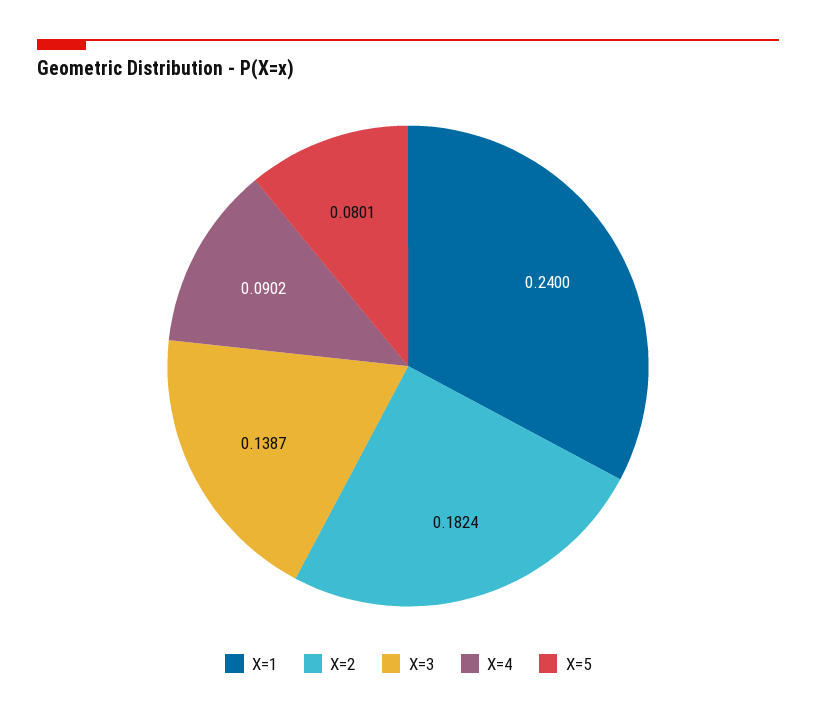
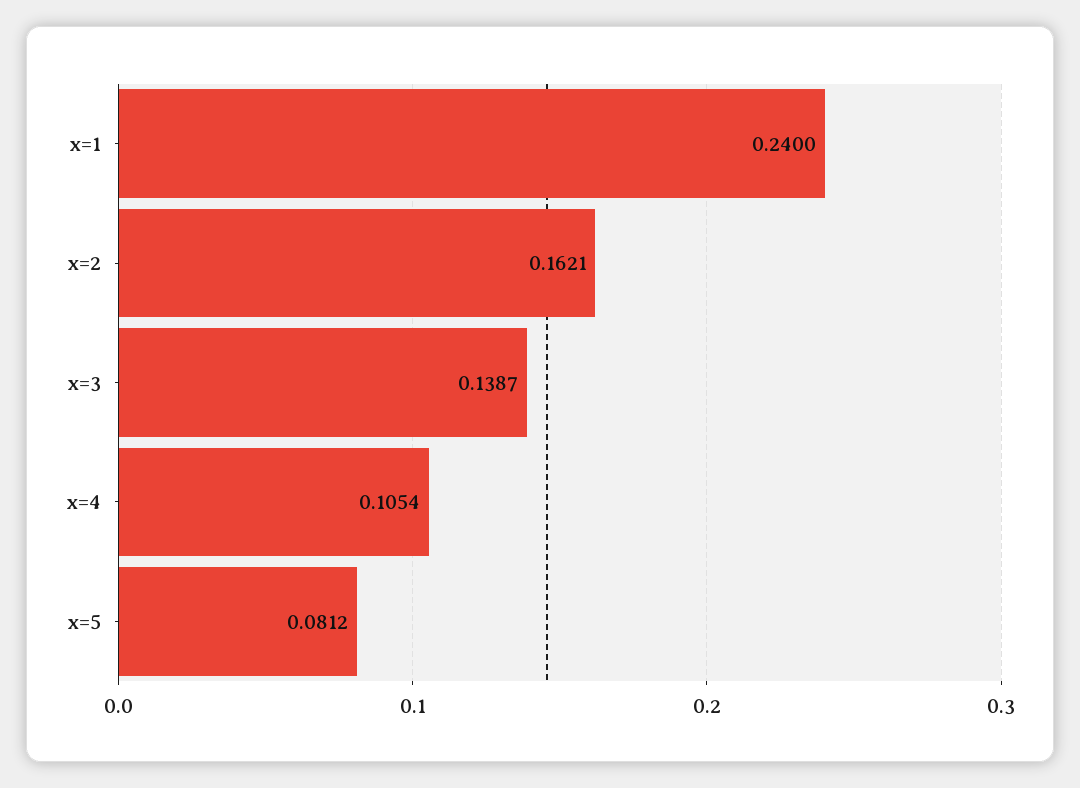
  {
    "X=1": 0.24,
-   "X=2": 0.1824,
+   "X=2": 0.1621,
    "X=3": 0.1387,
-   "X=4": 0.0902,
+   "X=4": 0.1054,
-   "X=5": 0.0801
+   "X=5": 0.0812
  }

